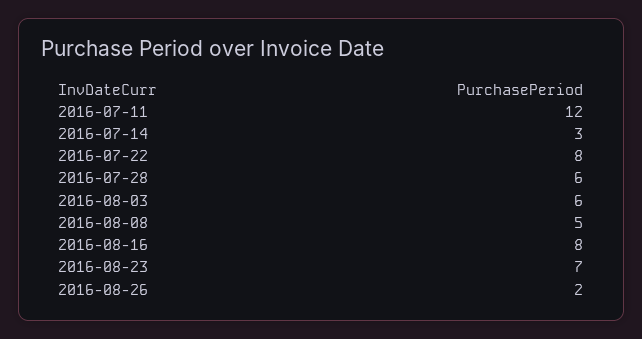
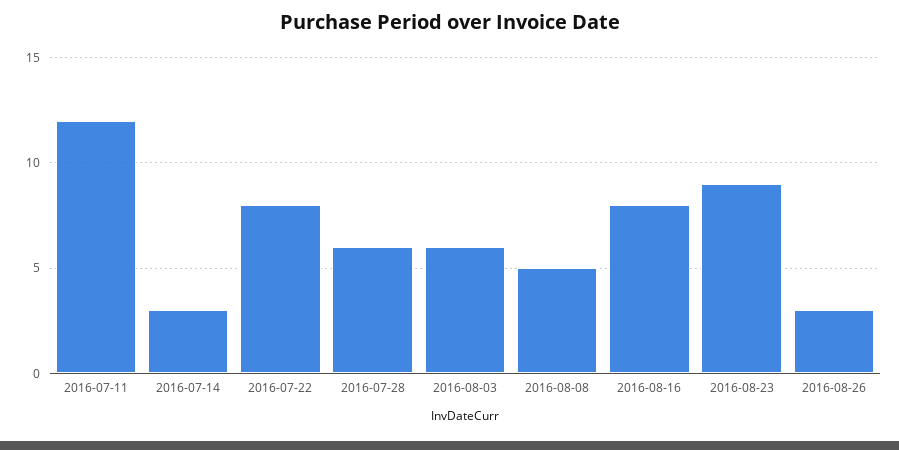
  {
    "2016-07-11": 12,
    "2016-07-14": 3,
    "2016-07-22": 8,
    "2016-07-28": 6,
    "2016-08-03": 6,
    "2016-08-08": 5,
    "2016-08-16": 8,
-   "2016-08-23": 7,
+   "2016-08-23": 9,
-   "2016-08-26": 2
+   "2016-08-26": 3
  }

